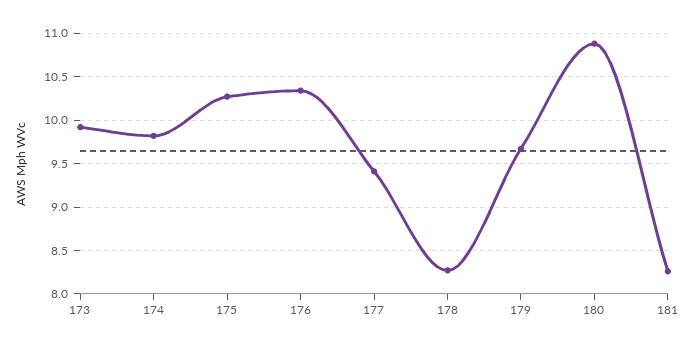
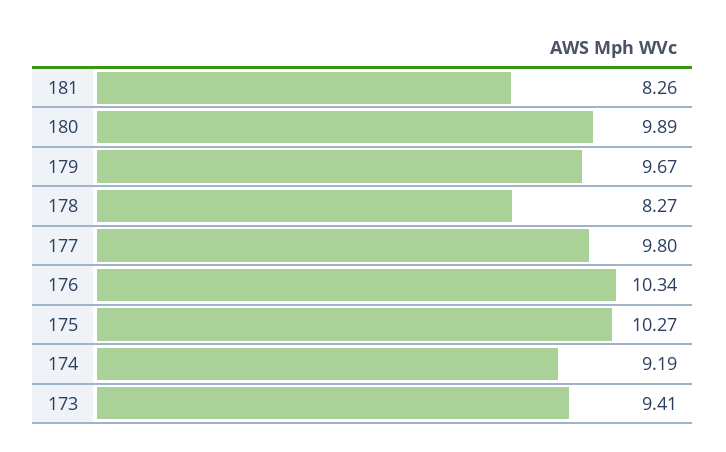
  {
-   "173": 9.9,
+   "173": 9.41,
-   "174": 9.8,
+   "174": 9.19,
    "175": 10.27,
    "176": 10.34,
-   "177": 9.4,
+   "177": 9.8,
    "178": 8.27,
    "179": 9.67,
-   "180": 10.9,
+   "180": 9.89,
    "181": 8.26
  }

